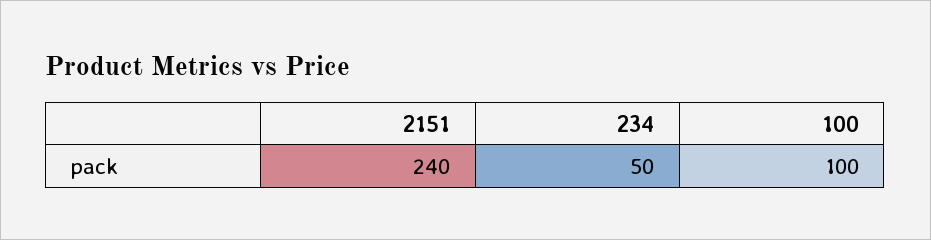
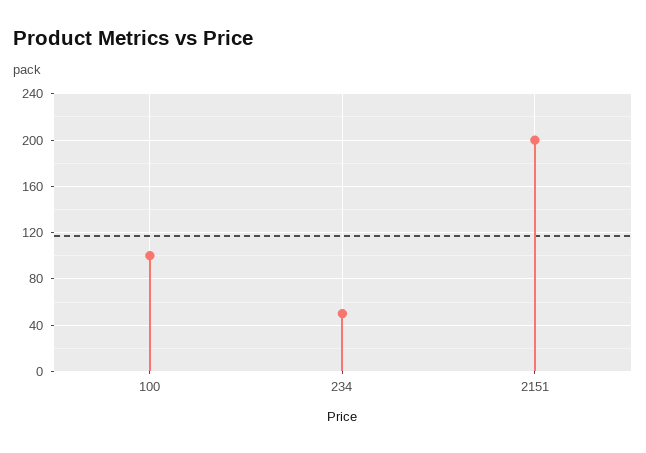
  {
-   "2151": 240,
+   "2151": 200,
    "234": 50,
    "100": 100
  }

